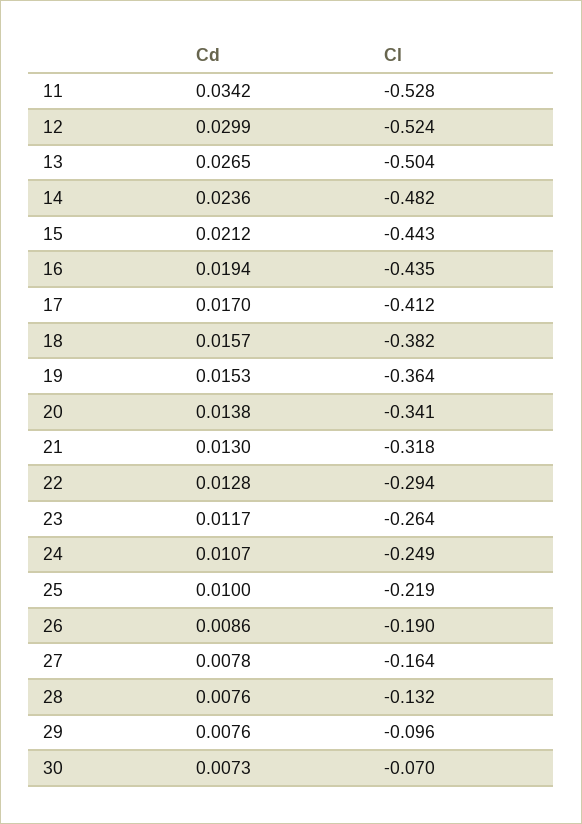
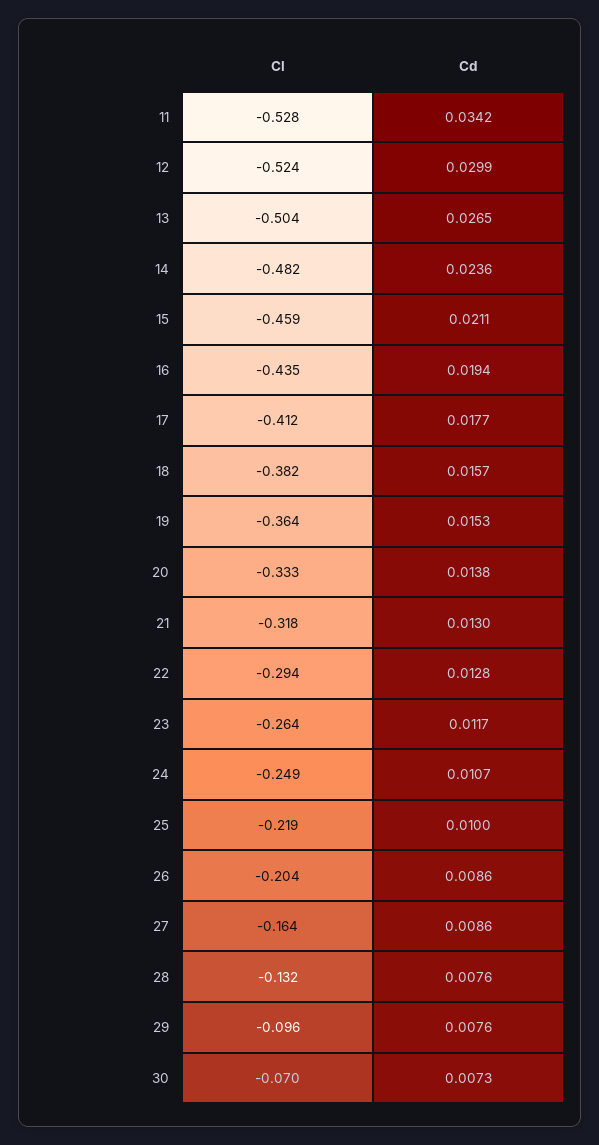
  {
    "Cd": {
      "11": 0.0342,
      "12": 0.0299,
      "13": 0.0265,
      "14": 0.0236,
-     "15": 0.0212,
+     "15": 0.0211,
      "16": 0.0194,
-     "17": 0.017,
+     "17": 0.0177,
      "18": 0.0157,
      "19": 0.0153,
      "20": 0.0138,
      "21": 0.013,
      "22": 0.0128,
      "23": 0.0117,
      "24": 0.0107,
      "25": 0.01,
      "26": 0.0086,
-     "27": 0.0078,
+     "27": 0.0086,
      "28": 0.0076,
      "29": 0.0076,
      "30": 0.0073
    },
    "Cl": {
      "11": -0.528,
      "12": -0.524,
      "13": -0.504,
      "14": -0.482,
-     "15": -0.443,
+     "15": -0.459,
      "16": -0.435,
      "17": -0.412,
      "18": -0.382,
      "19": -0.364,
-     "20": -0.341,
+     "20": -0.333,
      "21": -0.318,
      "22": -0.294,
      "23": -0.264,
      "24": -0.249,
      "25": -0.219,
-     "26": -0.19,
+     "26": -0.204,
      "27": -0.164,
      "28": -0.132,
      "29": -0.096,
      "30": -0.07
    }
  }

